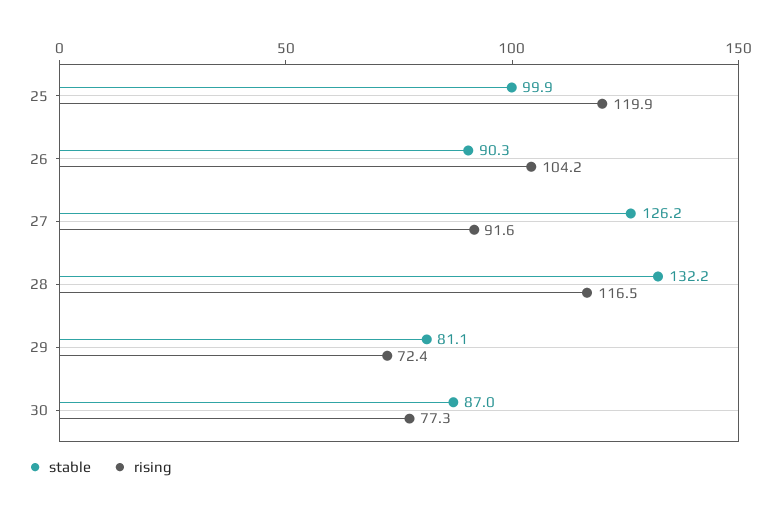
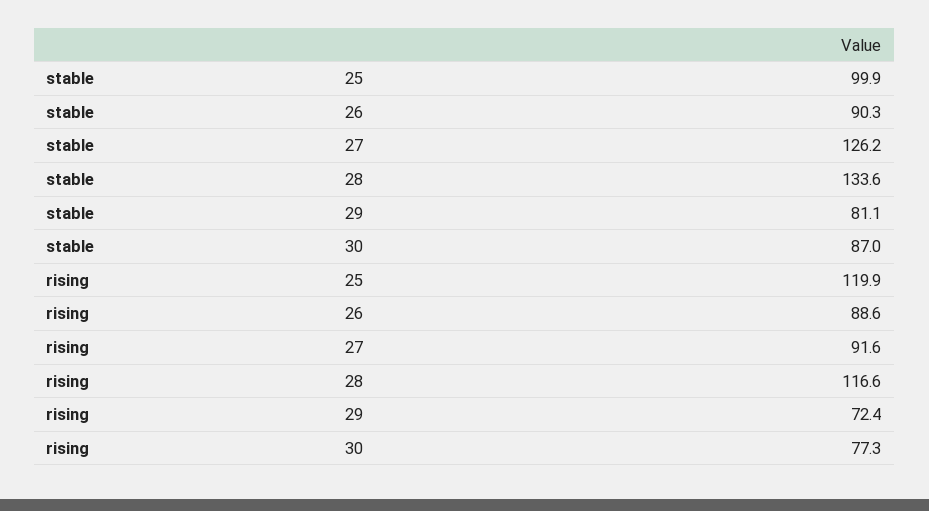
  {
    "stable": {
      "25": 99.9,
      "26": 90.3,
      "27": 126.2,
-     "28": 132.2,
+     "28": 133.6,
      "29": 81.1,
      "30": 87
    },
    "rising": {
      "25": 119.9,
-     "26": 104.2,
+     "26": 88.6,
      "27": 91.6,
-     "28": 116.5,
+     "28": 116.6,
      "29": 72.4,
      "30": 77.3
    }
  }

